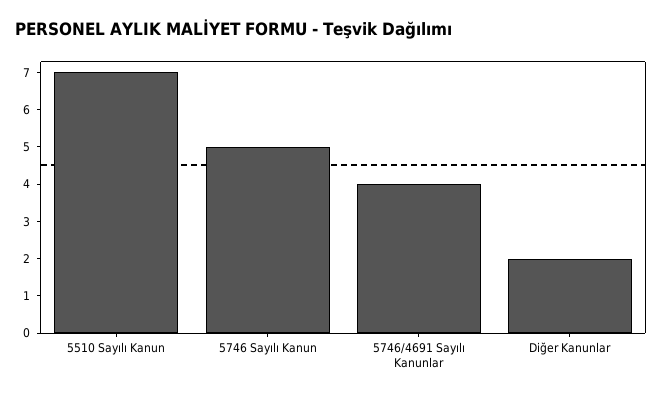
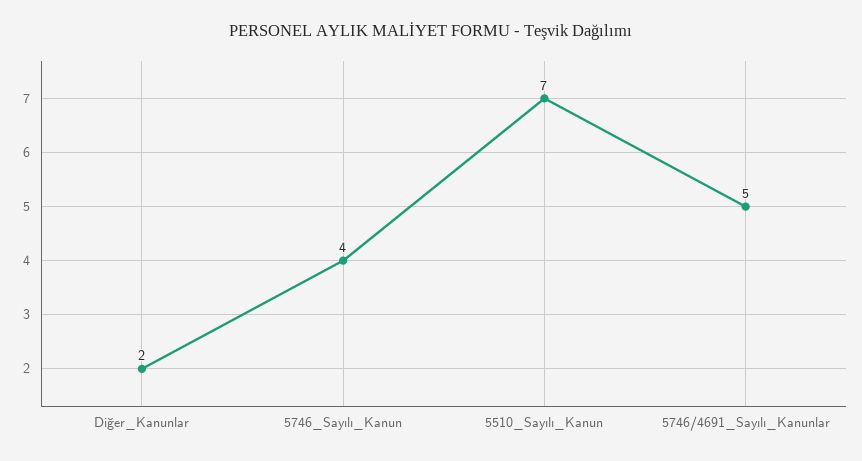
  {
    "5510 Sayılı Kanun": 7,
-   "5746 Sayılı Kanun": 5,
+   "5746 Sayılı Kanun": 4,
-   "5746/4691 Sayılı Kanunlar": 4,
+   "5746/4691 Sayılı Kanunlar": 5,
    "Diğer Kanunlar": 2
  }

